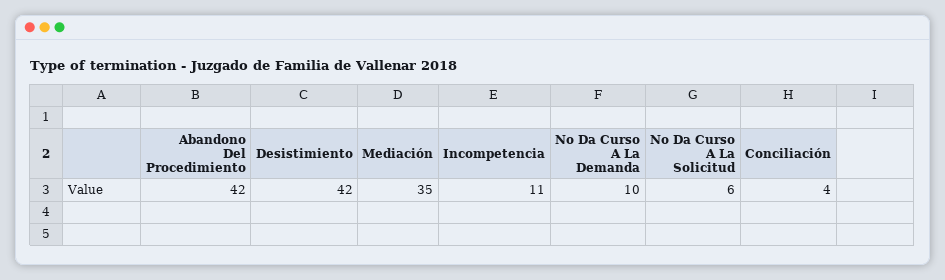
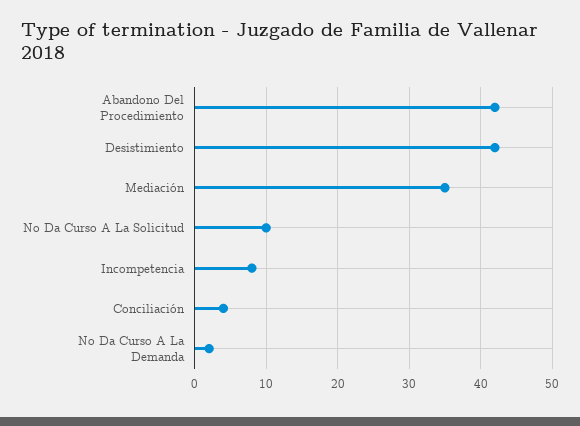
  {
    "Abandono Del Procedimiento": 42,
    "Desistimiento": 42,
    "Mediación": 35,
-   "Incompetencia": 11,
+   "Incompetencia": 8,
-   "No Da Curso A La Demanda": 10,
+   "No Da Curso A La Demanda": 2,
-   "No Da Curso A La Solicitud": 6,
+   "No Da Curso A La Solicitud": 10,
    "Conciliación": 4
  }

